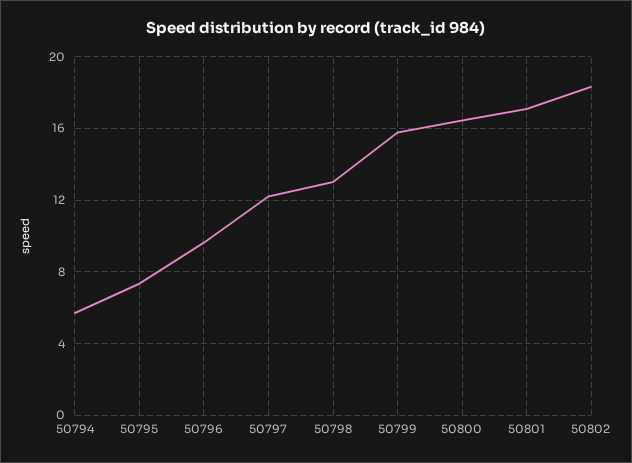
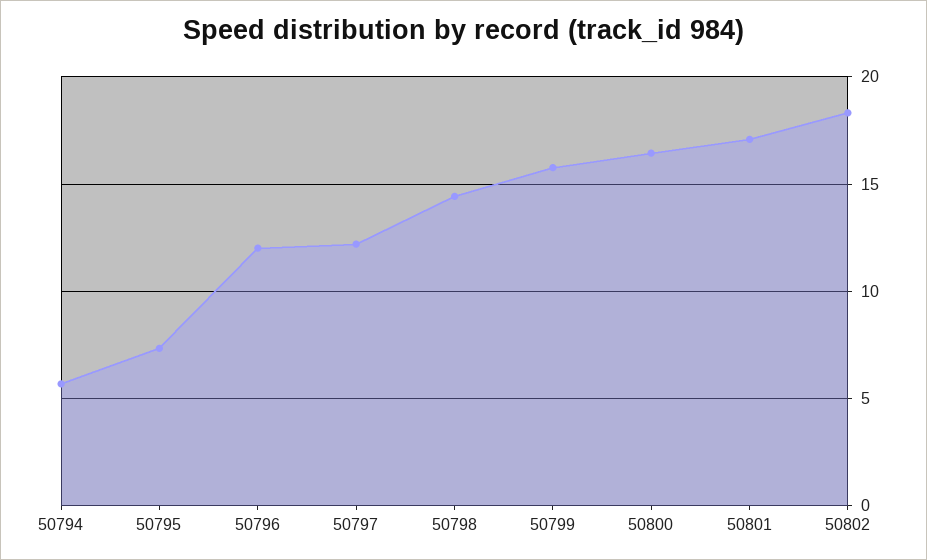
  {
    "50794": 5.5,
    "50795": 7.5,
-   "50796": 9.5,
+   "50796": 12,
    "50797": 12,
-   "50798": 13,
+   "50798": 14.5,
    "50799": 16,
    "50800": 16.5,
    "50801": 17,
    "50802": 18.5
  }

